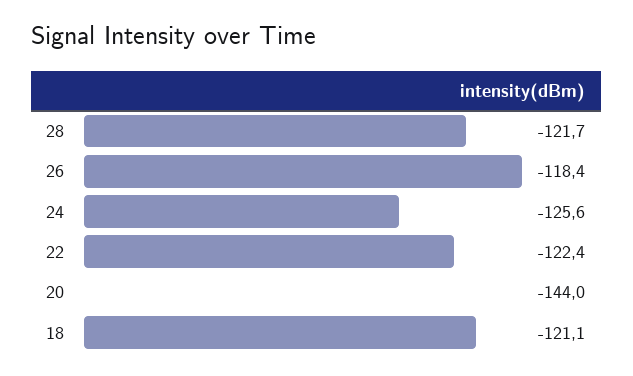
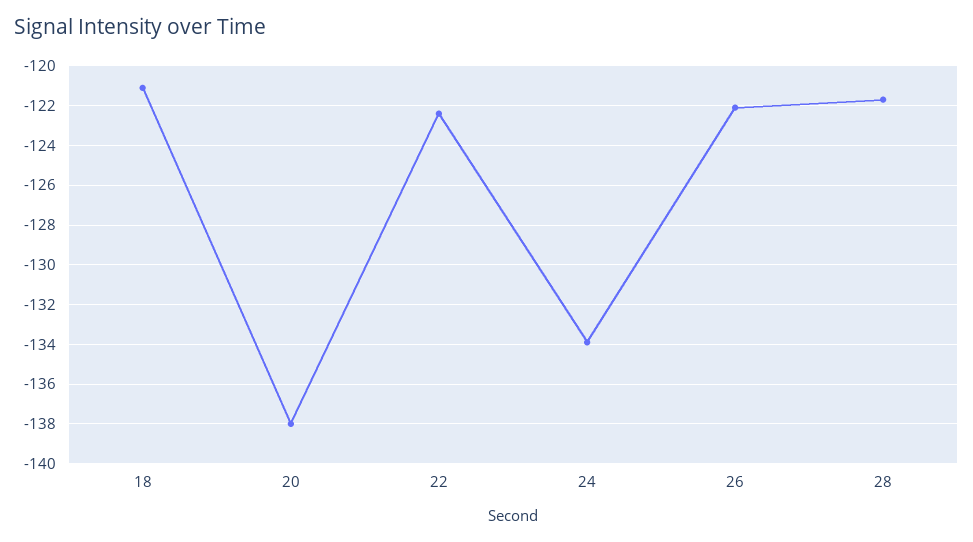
  {
    "28": -121.7,
-   "26": -118.4,
+   "26": -122,
-   "24": -125.6,
+   "24": -134,
    "22": -122.4,
-   "20": -144,
+   "20": -138,
    "18": -121.1
  }

